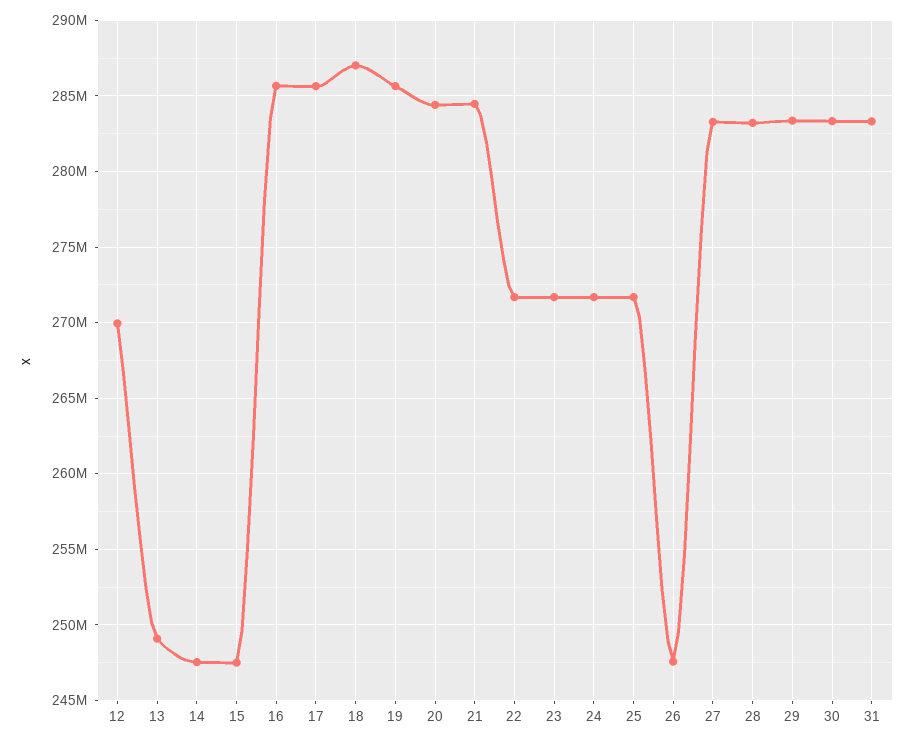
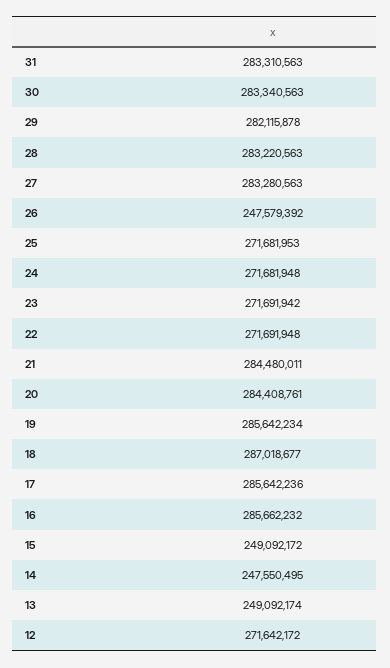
  {
-   "12": 270000000,
+   "12": 271642172,
    "13": 249092174,
    "14": 247550495,
-   "15": 247500000,
+   "15": 249092172,
    "16": 285662232,
    "17": 285642236,
    "18": 287018677,
    "19": 285642234,
    "20": 284408761,
    "21": 284480011,
    "22": 271691948,
    "23": 271691942,
    "24": 271681948,
    "25": 271681953,
    "26": 247579392,
    "27": 283280563,
    "28": 283220563,
-   "29": 283500000,
+   "29": 282115878,
    "30": 283340563,
    "31": 283310563
  }

